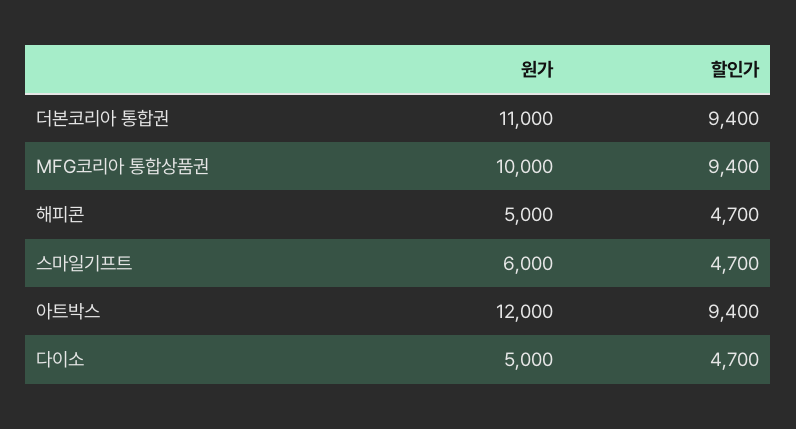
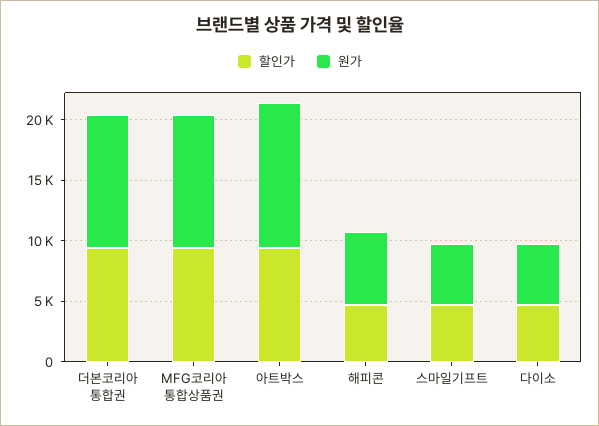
  {
    "원가": {
      "더본코리아 통합권": 11000,
-     "MFG코리아 통합상품권": 10000,
+     "MFG코리아 통합상품권": 11000,
-     "해피콘": 5000,
+     "해피콘": 6000,
-     "스마일기프트": 6000,
+     "스마일기프트": 5000,
      "아트박스": 12000,
      "다이소": 5000
    },
    "할인가": {
      "더본코리아 통합권": 9400,
      "MFG코리아 통합상품권": 9400,
      "해피콘": 4700,
      "스마일기프트": 4700,
      "아트박스": 9400,
      "다이소": 4700
    }
  }

